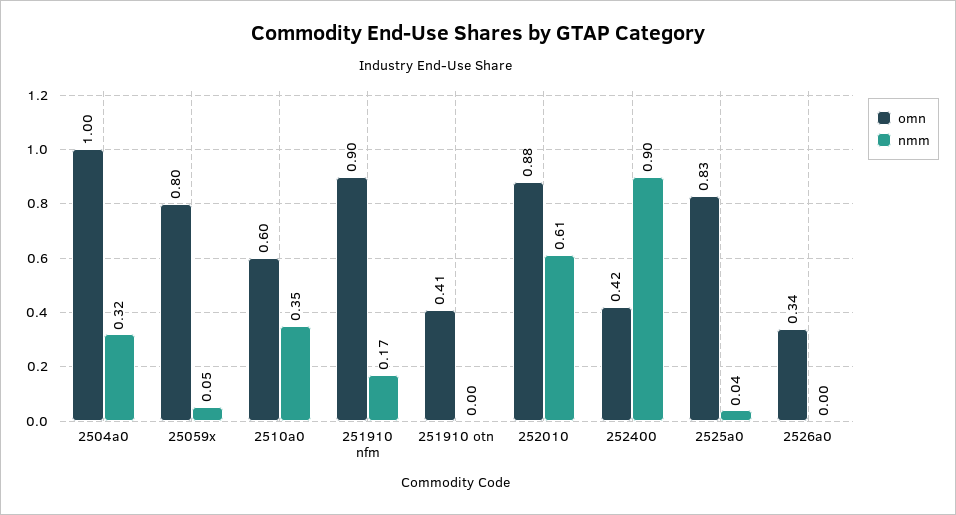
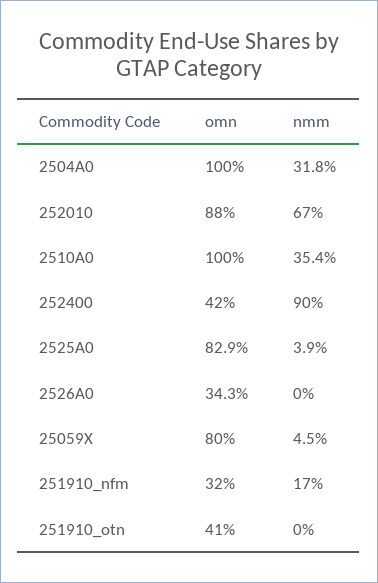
  {
    "omn": {
      "2504a0": 1,
      "25059x": 0.8,
-     "2510a0": 0.6,
+     "2510a0": 1,
-     "251910 nfm": 0.9,
+     "251910 nfm": 0.32,
      "251910 otn": 0.41,
      "252010": 0.88,
      "252400": 0.42,
      "2525a0": 0.829,
      "2526a0": 0.343
    },
    "nmm": {
      "2504a0": 0.318,
      "25059x": 0.045,
      "2510a0": 0.354,
      "251910 nfm": 0.17,
      "251910 otn": 0,
-     "252010": 0.61,
+     "252010": 0.67,
      "252400": 0.9,
      "2525a0": 0.039,
      "2526a0": 0
    }
  }

